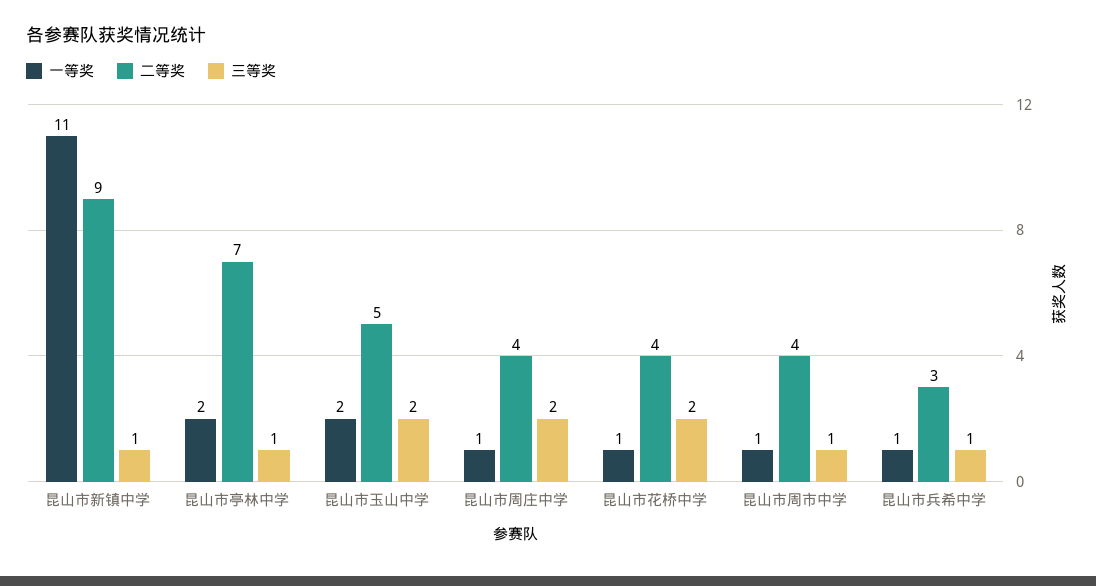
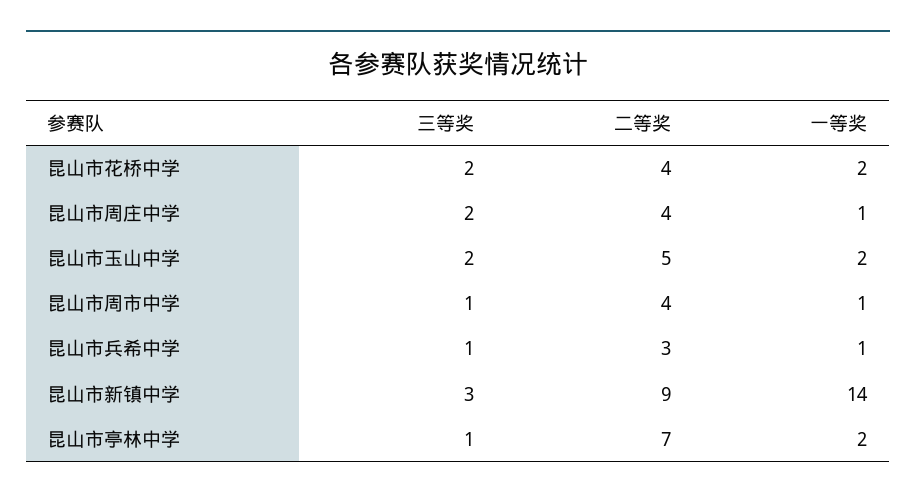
  {
    "一等奖": {
-     "昆山市新镇中学": 11,
+     "昆山市新镇中学": 14,
      "昆山市亭林中学": 2,
      "昆山市玉山中学": 2,
      "昆山市周庄中学": 1,
-     "昆山市花桥中学": 1,
+     "昆山市花桥中学": 2,
      "昆山市周市中学": 1,
      "昆山市兵希中学": 1
    },
    "二等奖": {
      "昆山市新镇中学": 9,
      "昆山市亭林中学": 7,
      "昆山市玉山中学": 5,
      "昆山市周庄中学": 4,
      "昆山市花桥中学": 4,
      "昆山市周市中学": 4,
      "昆山市兵希中学": 3
    },
    "三等奖": {
-     "昆山市新镇中学": 1,
+     "昆山市新镇中学": 3,
      "昆山市亭林中学": 1,
      "昆山市玉山中学": 2,
      "昆山市周庄中学": 2,
      "昆山市花桥中学": 2,
      "昆山市周市中学": 1,
      "昆山市兵希中学": 1
    }
  }

